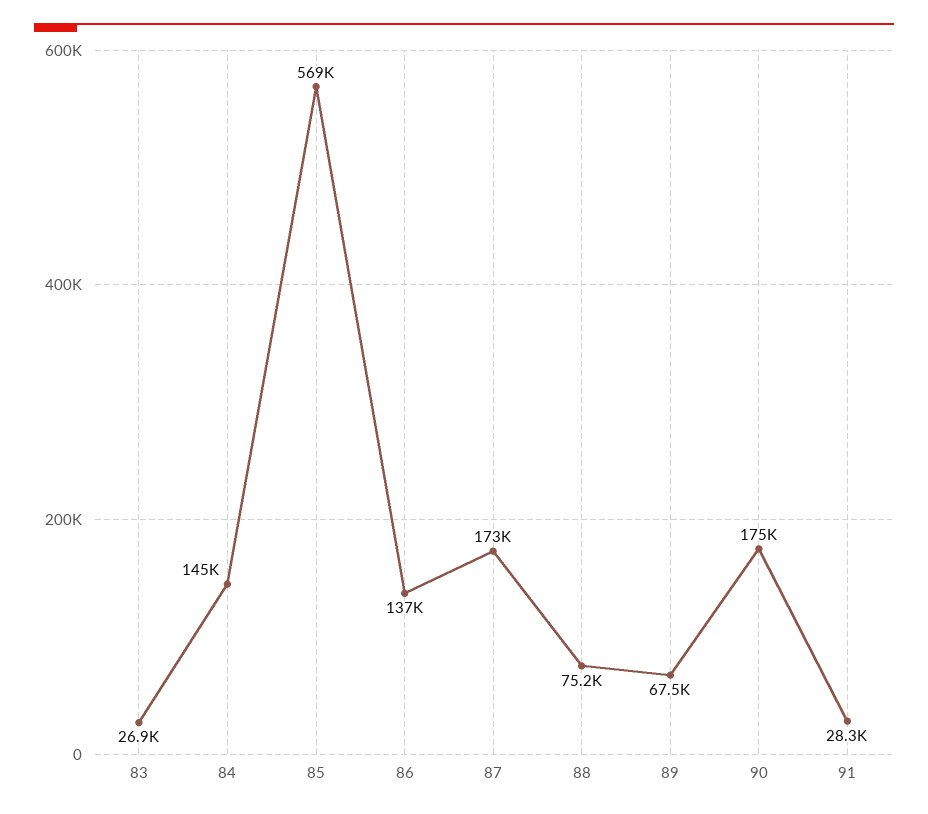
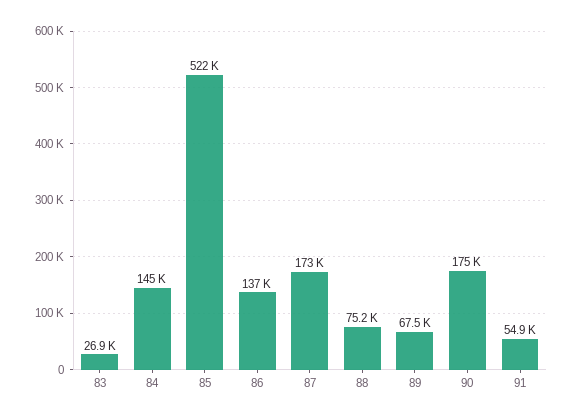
  {
    "83": 26900,
    "84": 145000,
-   "85": 569000,
+   "85": 522000,
    "86": 137000,
    "87": 173000,
    "88": 75200,
    "89": 67500,
    "90": 175000,
-   "91": 28300
+   "91": 54900
  }

